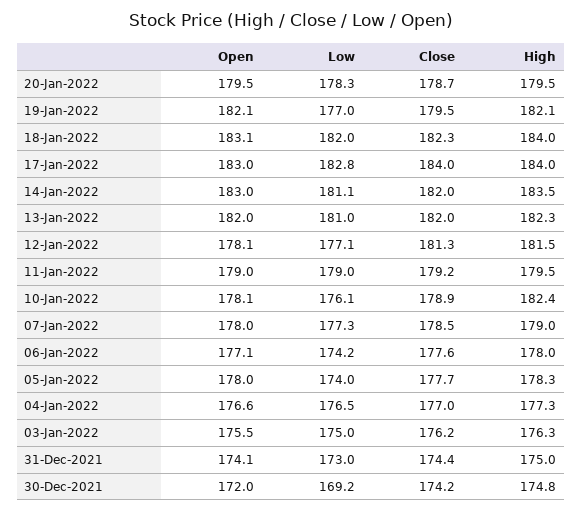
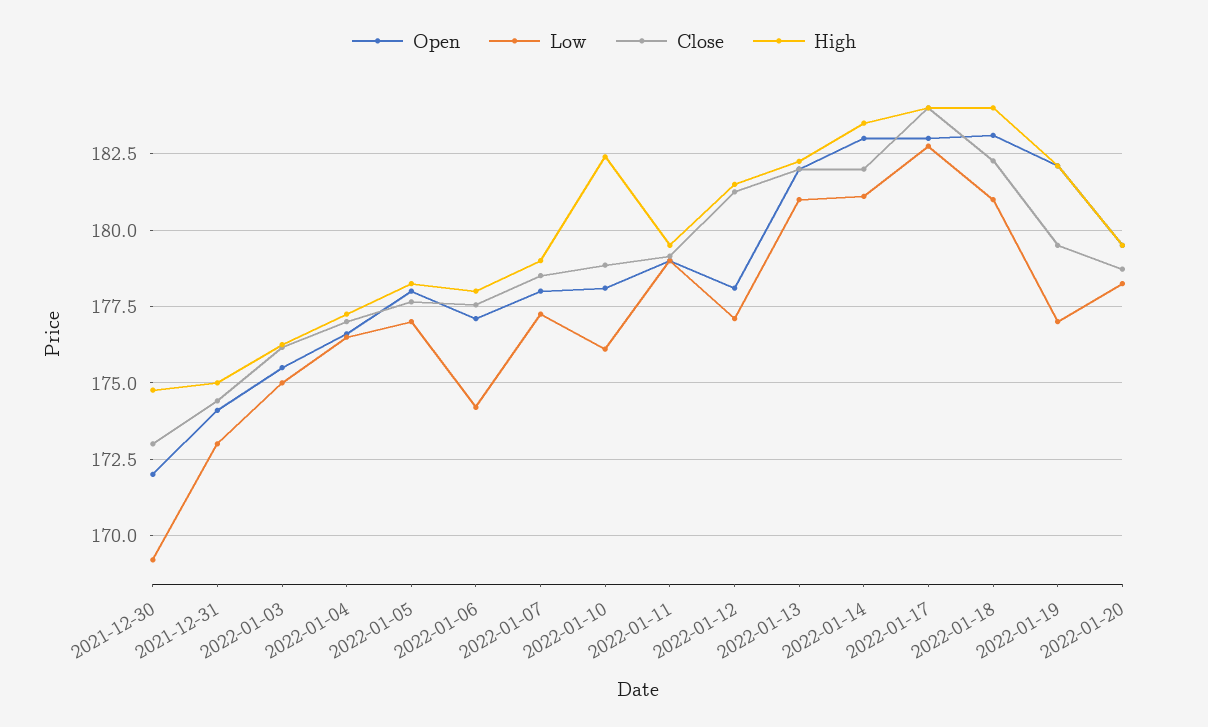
  {
    "Open": {
      "20-Jan-2022": 179.5,
      "19-Jan-2022": 182.1,
      "18-Jan-2022": 183.1,
      "17-Jan-2022": 183,
      "14-Jan-2022": 183,
      "13-Jan-2022": 182,
      "12-Jan-2022": 178.1,
      "11-Jan-2022": 179,
      "10-Jan-2022": 178.1,
      "07-Jan-2022": 178,
      "06-Jan-2022": 177.1,
      "05-Jan-2022": 178,
      "04-Jan-2022": 176.6,
      "03-Jan-2022": 175.5,
      "31-Dec-2021": 174.1,
      "30-Dec-2021": 172
    },
    "Low": {
      "20-Jan-2022": 178.3,
      "19-Jan-2022": 177,
-     "18-Jan-2022": 182,
+     "18-Jan-2022": 181,
      "17-Jan-2022": 182.8,
      "14-Jan-2022": 181.1,
      "13-Jan-2022": 181,
      "12-Jan-2022": 177.1,
      "11-Jan-2022": 179,
      "10-Jan-2022": 176.1,
      "07-Jan-2022": 177.3,
      "06-Jan-2022": 174.2,
-     "05-Jan-2022": 174,
+     "05-Jan-2022": 177,
      "04-Jan-2022": 176.5,
      "03-Jan-2022": 175,
      "31-Dec-2021": 173,
      "30-Dec-2021": 169.2
    },
    "Close": {
      "20-Jan-2022": 178.7,
      "19-Jan-2022": 179.5,
      "18-Jan-2022": 182.3,
      "17-Jan-2022": 184,
      "14-Jan-2022": 182,
      "13-Jan-2022": 182,
      "12-Jan-2022": 181.3,
      "11-Jan-2022": 179.2,
      "10-Jan-2022": 178.9,
      "07-Jan-2022": 178.5,
      "06-Jan-2022": 177.6,
      "05-Jan-2022": 177.7,
      "04-Jan-2022": 177,
      "03-Jan-2022": 176.2,
      "31-Dec-2021": 174.4,
-     "30-Dec-2021": 174.2
+     "30-Dec-2021": 173
    },
    "High": {
      "20-Jan-2022": 179.5,
      "19-Jan-2022": 182.1,
      "18-Jan-2022": 184,
      "17-Jan-2022": 184,
      "14-Jan-2022": 183.5,
      "13-Jan-2022": 182.3,
      "12-Jan-2022": 181.5,
      "11-Jan-2022": 179.5,
      "10-Jan-2022": 182.4,
      "07-Jan-2022": 179,
      "06-Jan-2022": 178,
      "05-Jan-2022": 178.3,
      "04-Jan-2022": 177.3,
      "03-Jan-2022": 176.3,
      "31-Dec-2021": 175,
      "30-Dec-2021": 174.8
    }
  }

